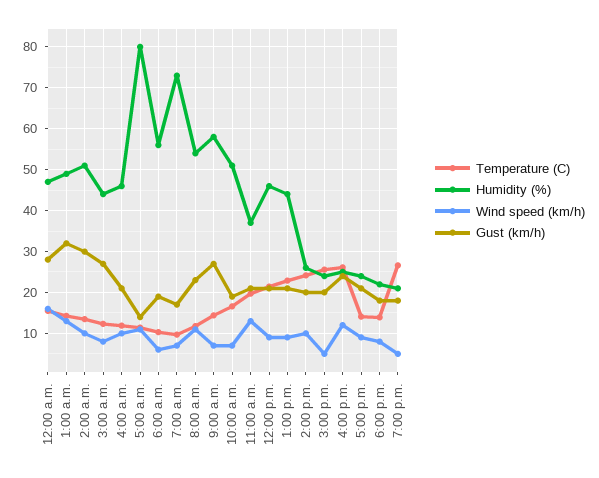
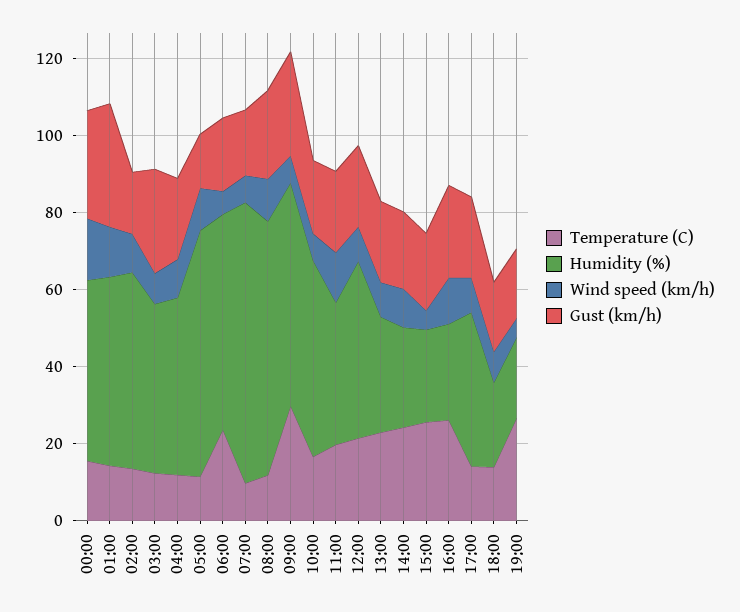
  {
    "Temperature (C)": {
      "12:00 a.m.": 16,
      "1:00 a.m.": 14,
      "2:00 a.m.": 14,
      "3:00 a.m.": 12,
      "4:00 a.m.": 12,
      "5:00 a.m.": 12,
-     "6:00 a.m.": 10,
+     "6:00 a.m.": 25,
      "7:00 a.m.": 10,
      "8:00 a.m.": 12,
-     "9:00 a.m.": 14,
+     "9:00 a.m.": 30,
      "10:00 a.m.": 16,
      "11:00 a.m.": 20,
      "12:00 p.m.": 22,
      "1:00 p.m.": 22,
      "2:00 p.m.": 24,
      "3:00 p.m.": 26,
      "4:00 p.m.": 26,
      "5:00 p.m.": 14,
      "6:00 p.m.": 14,
      "7:00 p.m.": 26
    },
    "Humidity (%)": {
      "12:00 a.m.": 48,
      "1:00 a.m.": 50,
      "2:00 a.m.": 52,
      "3:00 a.m.": 44,
      "4:00 a.m.": 46,
-     "5:00 a.m.": 80,
+     "5:00 a.m.": 65,
      "6:00 a.m.": 56,
      "7:00 a.m.": 74,
-     "8:00 a.m.": 54,
+     "8:00 a.m.": 65,
      "9:00 a.m.": 58,
      "10:00 a.m.": 52,
      "11:00 a.m.": 38,
      "12:00 p.m.": 46,
-     "1:00 p.m.": 44,
+     "1:00 p.m.": 30,
      "2:00 p.m.": 26,
      "3:00 p.m.": 24,
      "4:00 p.m.": 26,
-     "5:00 p.m.": 24,
+     "5:00 p.m.": 40,
      "6:00 p.m.": 22,
      "7:00 p.m.": 22
    },
    "Wind speed (km/h)": {
      "12:00 a.m.": 16,
      "1:00 a.m.": 14,
      "2:00 a.m.": 10,
      "3:00 a.m.": 8,
      "4:00 a.m.": 10,
      "5:00 a.m.": 12,
      "6:00 a.m.": 6,
      "7:00 a.m.": 8,
      "8:00 a.m.": 12,
      "9:00 a.m.": 8,
      "10:00 a.m.": 8,
      "11:00 a.m.": 14,
      "12:00 p.m.": 10,
      "1:00 p.m.": 10,
      "2:00 p.m.": 10,
      "3:00 p.m.": 6,
      "4:00 p.m.": 12,
      "5:00 p.m.": 10,
      "6:00 p.m.": 8,
      "7:00 p.m.": 6
    },
    "Gust (km/h)": {
      "12:00 a.m.": 28,
      "1:00 a.m.": 32,
-     "2:00 a.m.": 30,
+     "2:00 a.m.": 15,
      "3:00 a.m.": 28,
      "4:00 a.m.": 22,
      "5:00 a.m.": 14,
      "6:00 a.m.": 20,
      "7:00 a.m.": 18,
      "8:00 a.m.": 24,
      "9:00 a.m.": 28,
      "10:00 a.m.": 20,
      "11:00 a.m.": 22,
      "12:00 p.m.": 22,
      "1:00 p.m.": 22,
      "2:00 p.m.": 20,
      "3:00 p.m.": 20,
      "4:00 p.m.": 24,
      "5:00 p.m.": 22,
      "6:00 p.m.": 18,
      "7:00 p.m.": 18
    }
  }

